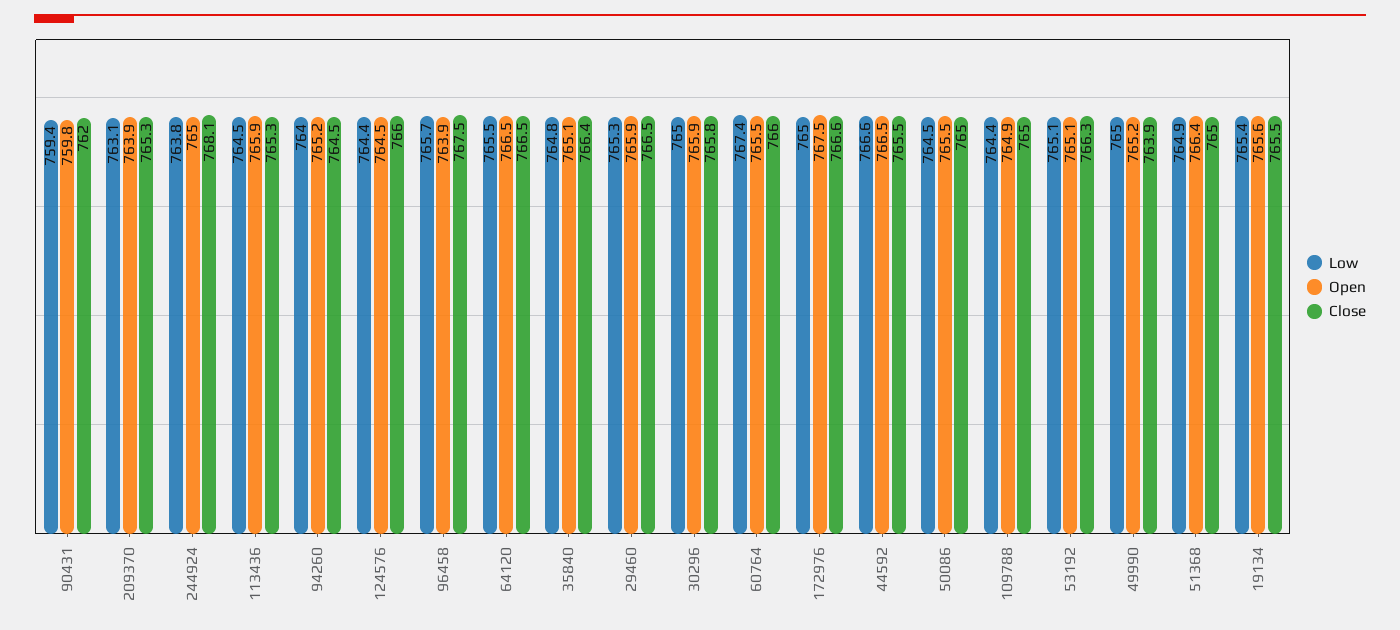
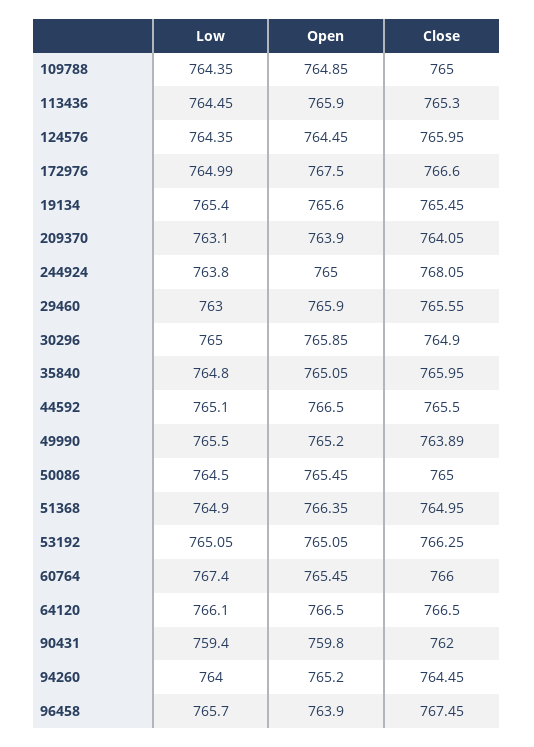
  {
    "Low": {
      "90431": 759.4,
      "209370": 763.1,
      "244924": 763.8,
      "113436": 764.45,
      "94260": 764,
      "124576": 764.35,
      "96458": 765.7,
-     "64120": 765.5,
+     "64120": 766.1,
      "35840": 764.8,
-     "29460": 765.3,
+     "29460": 763,
      "30296": 765,
      "60764": 767.4,
      "172976": 764.99,
-     "44592": 766.6,
+     "44592": 765.1,
      "50086": 764.5,
      "109788": 764.35,
      "53192": 765.05,
-     "49990": 765,
+     "49990": 765.5,
      "51368": 764.9,
      "19134": 765.4
    },
    "Open": {
      "90431": 759.8,
      "209370": 763.9,
      "244924": 765,
      "113436": 765.9,
      "94260": 765.2,
      "124576": 764.45,
      "96458": 763.9,
      "64120": 766.5,
      "35840": 765.05,
      "29460": 765.9,
      "30296": 765.85,
      "60764": 765.45,
      "172976": 767.5,
      "44592": 766.5,
      "50086": 765.45,
      "109788": 764.85,
      "53192": 765.05,
      "49990": 765.2,
      "51368": 766.35,
      "19134": 765.6
    },
    "Close": {
      "90431": 762,
-     "209370": 765.3,
+     "209370": 764.05,
      "244924": 768.05,
      "113436": 765.3,
      "94260": 764.45,
      "124576": 765.95,
      "96458": 767.45,
      "64120": 766.5,
-     "35840": 766.4,
+     "35840": 765.95,
-     "29460": 766.5,
+     "29460": 765.55,
-     "30296": 765.8,
+     "30296": 764.9,
      "60764": 766,
      "172976": 766.6,
      "44592": 765.5,
      "50086": 765,
      "109788": 765,
      "53192": 766.25,
      "49990": 763.89,
      "51368": 764.95,
      "19134": 765.45
    }
  }

